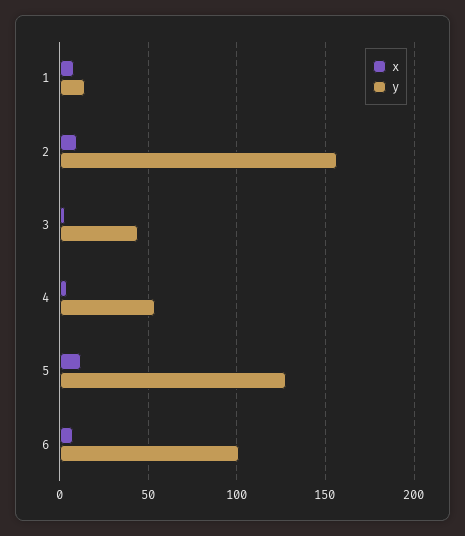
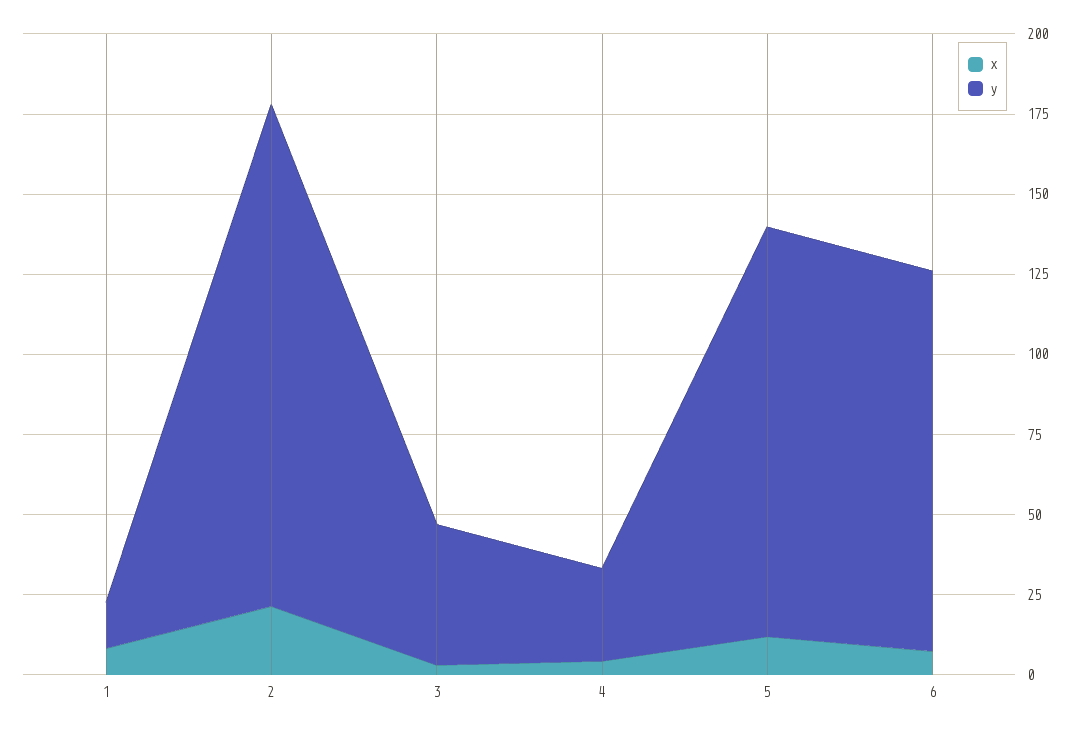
  {
    "x": {
      "1": 10,
-     "2": 10,
+     "2": 20,
      "3": 5,
      "4": 5,
      "5": 10,
      "6": 5
    },
    "y": {
      "1": 15,
      "2": 155,
      "3": 45,
-     "4": 55,
+     "4": 30,
      "5": 130,
-     "6": 100
+     "6": 120
    }
  }

